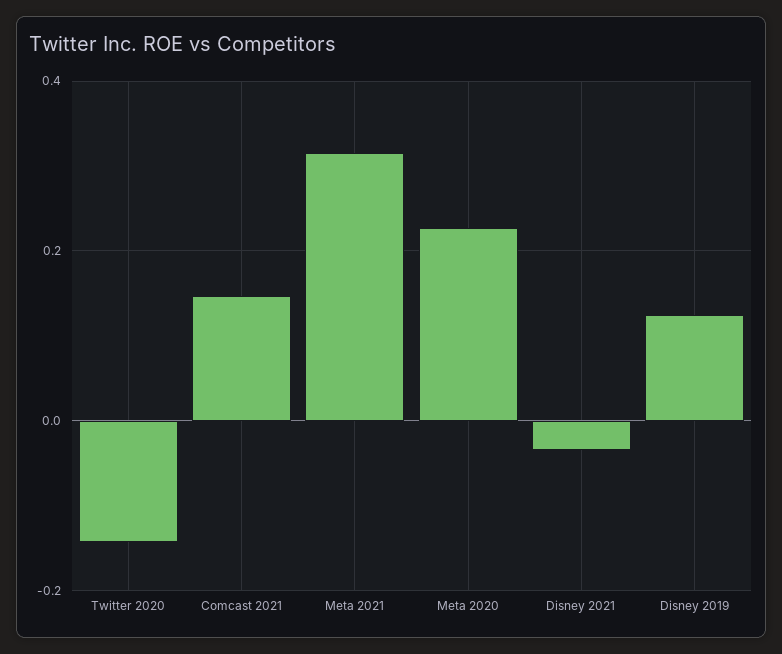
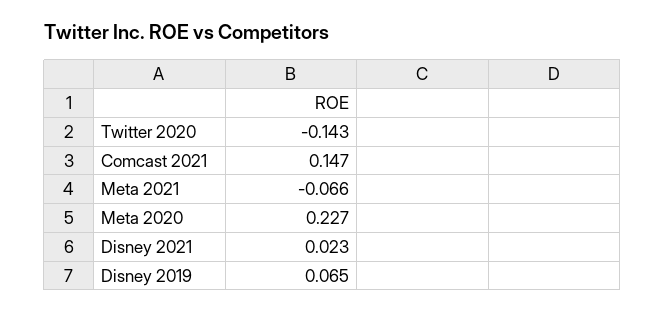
  {
    "Twitter 2020": -0.143,
    "Comcast 2021": 0.147,
-   "Meta 2021": 0.32,
+   "Meta 2021": -0.066,
    "Meta 2020": 0.227,
-   "Disney 2021": -0.04,
+   "Disney 2021": 0.023,
-   "Disney 2019": 0.12
+   "Disney 2019": 0.065
  }

